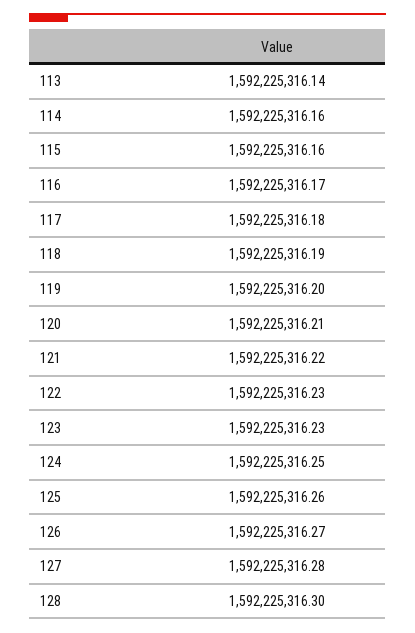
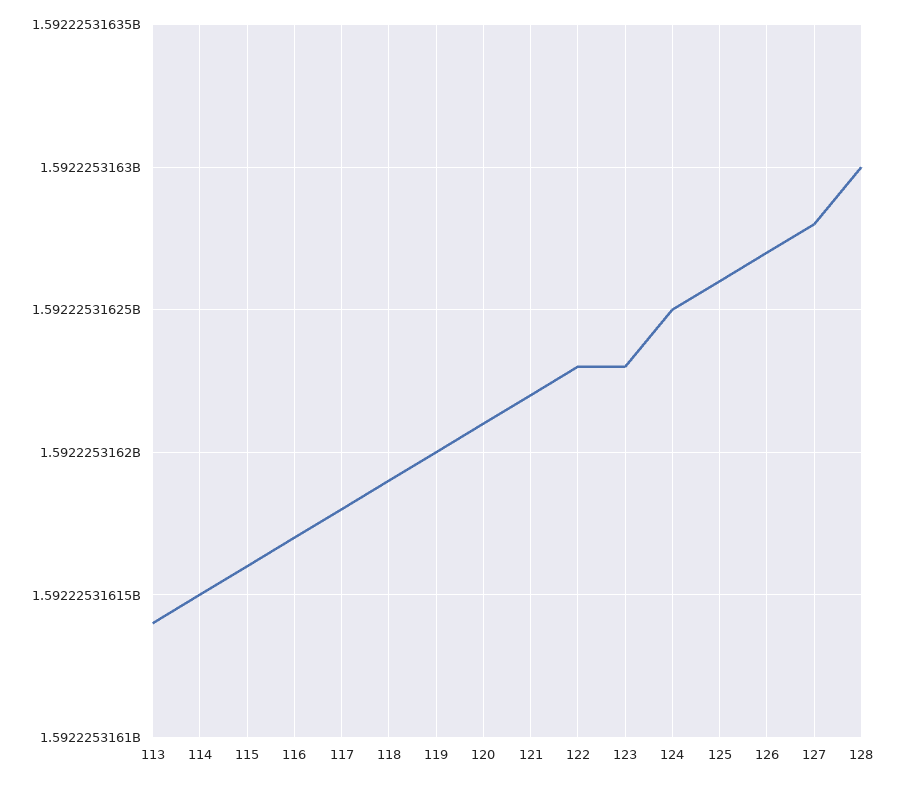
  {
    "113": 1592225316.14,
-   "114": 1592225316.16,
+   "114": 1592225316.15,
    "115": 1592225316.16,
    "116": 1592225316.17,
    "117": 1592225316.18,
    "118": 1592225316.19,
    "119": 1592225316.2,
    "120": 1592225316.21,
    "121": 1592225316.22,
    "122": 1592225316.23,
    "123": 1592225316.23,
    "124": 1592225316.25,
    "125": 1592225316.26,
    "126": 1592225316.27,
    "127": 1592225316.28,
    "128": 1592225316.3
  }

